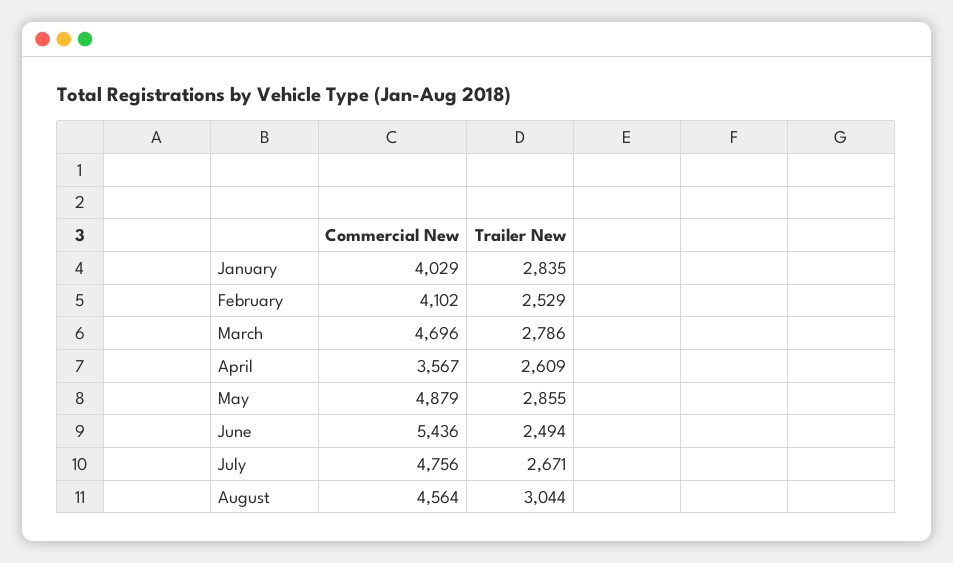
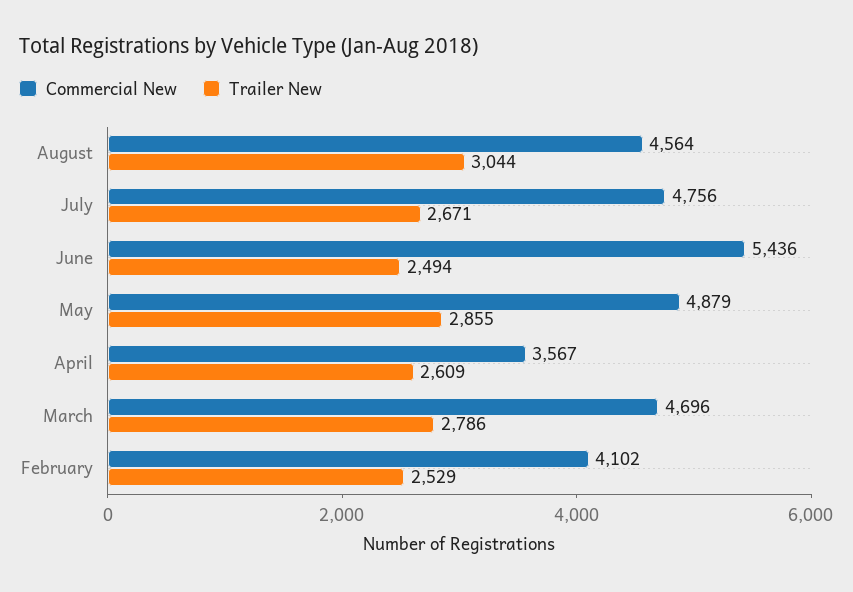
  {
    "Commercial New": {
-     "January": 4029,
      "February": 4102,
      "March": 4696,
      "April": 3567,
      "May": 4879,
      "June": 5436,
      "July": 4756,
      "August": 4564
    },
    "Trailer New": {
-     "January": 2835,
      "February": 2529,
      "March": 2786,
      "April": 2609,
      "May": 2855,
      "June": 2494,
      "July": 2671,
      "August": 3044
    }
  }

